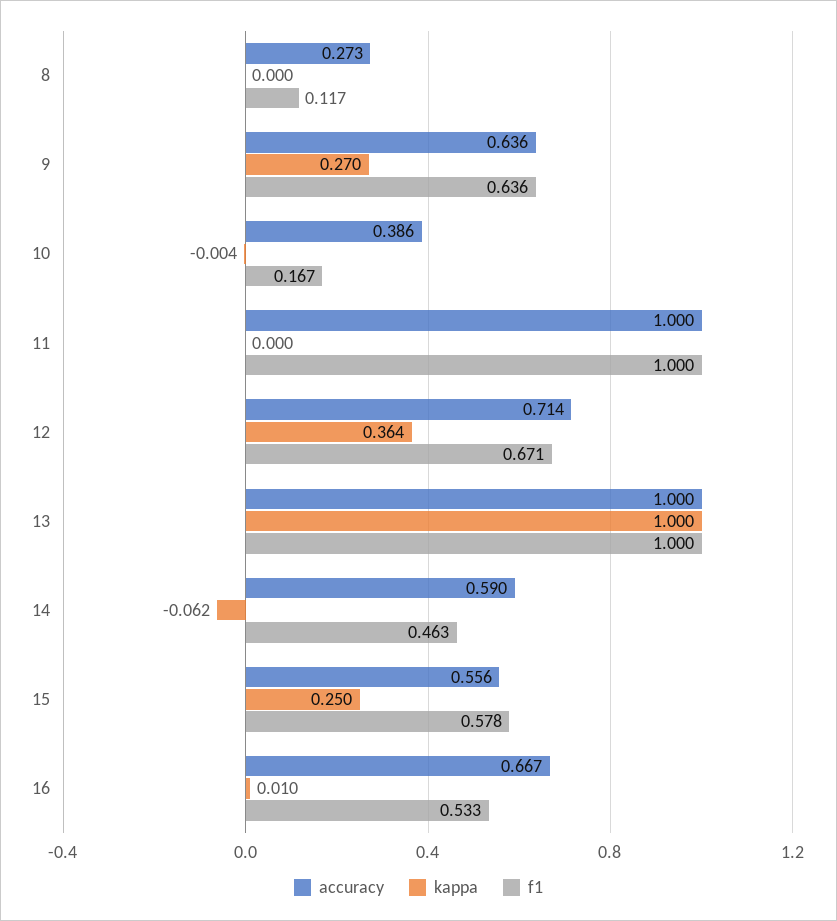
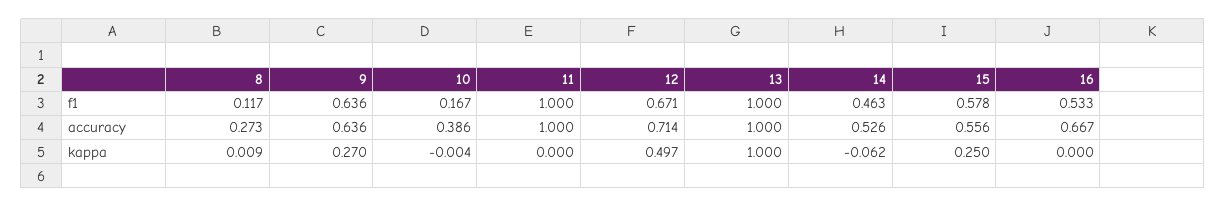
  {
    "accuracy": {
      "8": 0.273,
      "9": 0.636,
      "10": 0.386,
      "11": 1,
      "12": 0.714,
      "13": 1,
-     "14": 0.59,
+     "14": 0.526,
      "15": 0.556,
      "16": 0.667
    },
    "kappa": {
-     "8": 0,
+     "8": 0.009,
      "9": 0.27,
      "10": -0.004,
      "11": 0,
-     "12": 0.364,
+     "12": 0.497,
      "13": 1,
      "14": -0.062,
      "15": 0.25,
-     "16": 0.01
+     "16": 0
    },
    "f1": {
      "8": 0.117,
      "9": 0.636,
      "10": 0.167,
      "11": 1,
      "12": 0.671,
      "13": 1,
      "14": 0.463,
      "15": 0.578,
      "16": 0.533
    }
  }

